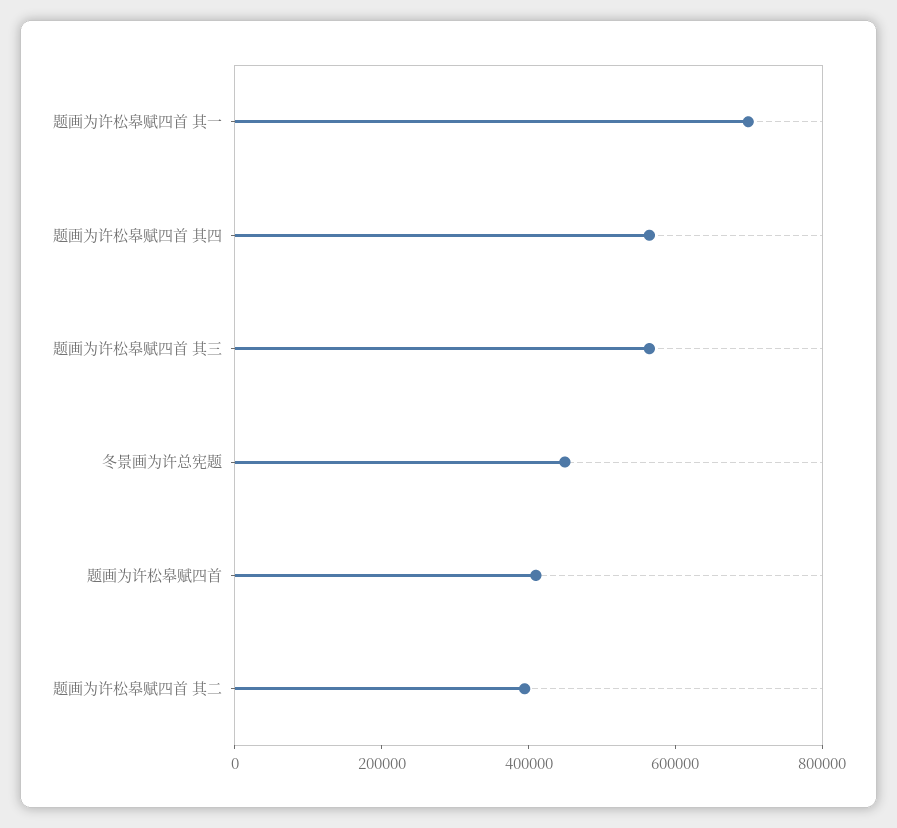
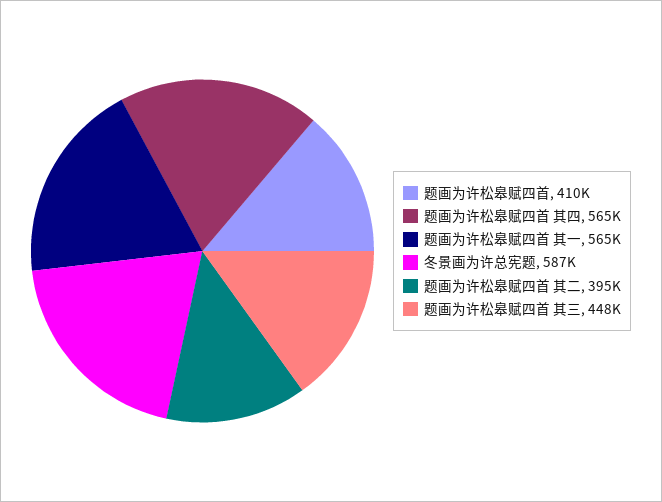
  {
-   "题画为许松皋赋四首 其一": 700000,
+   "题画为许松皋赋四首 其一": 565000,
    "题画为许松皋赋四首 其四": 565000,
-   "题画为许松皋赋四首 其三": 550000,
+   "题画为许松皋赋四首 其三": 448000,
-   "冬景画为许总宪题": 450000,
+   "冬景画为许总宪题": 587000,
    "题画为许松皋赋四首": 410000,
    "题画为许松皋赋四首 其二": 395000
  }

